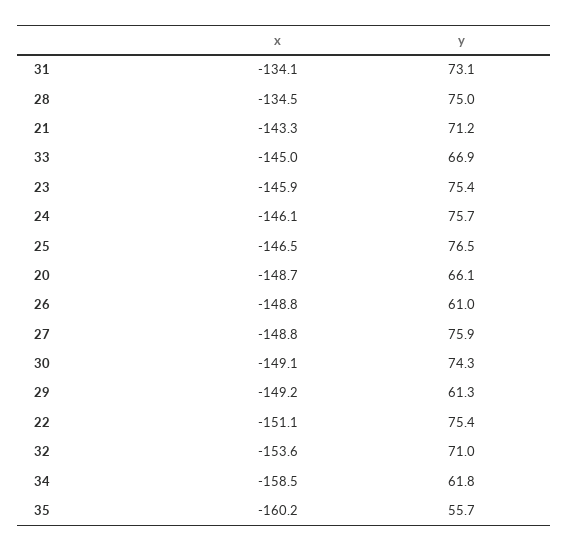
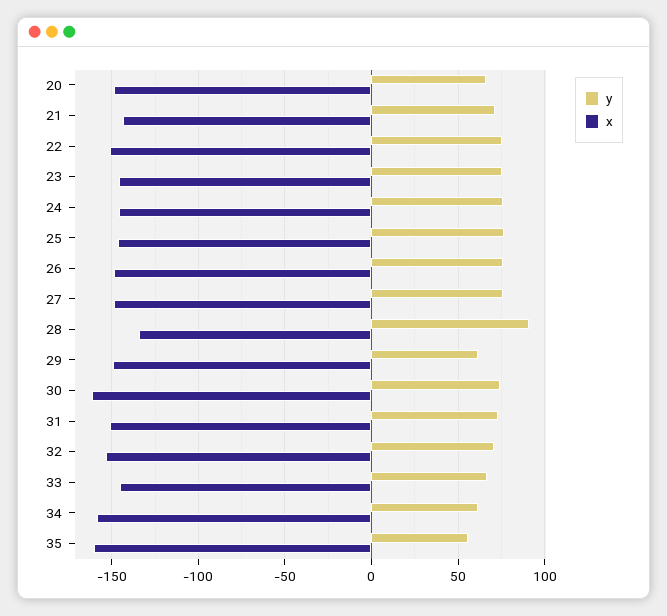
  {
    "x": {
-     "31": -134.1,
+     "31": -150,
      "28": -134.5,
      "21": -143.3,
      "33": -145,
      "23": -145.9,
      "24": -146.1,
      "25": -146.5,
      "20": -148.7,
      "26": -148.8,
      "27": -148.8,
-     "30": -149.1,
+     "30": -160,
      "29": -149.2,
      "22": -151.1,
      "32": -153.6,
      "34": -158.5,
      "35": -160.2
    },
    "y": {
      "31": 73.1,
-     "28": 75,
+     "28": 90,
      "21": 71.2,
      "33": 66.9,
      "23": 75.4,
      "24": 75.7,
      "25": 76.5,
      "20": 66.1,
-     "26": 61,
+     "26": 75,
      "27": 75.9,
      "30": 74.3,
      "29": 61.3,
      "22": 75.4,
      "32": 71,
      "34": 61.8,
      "35": 55.7
    }
  }

